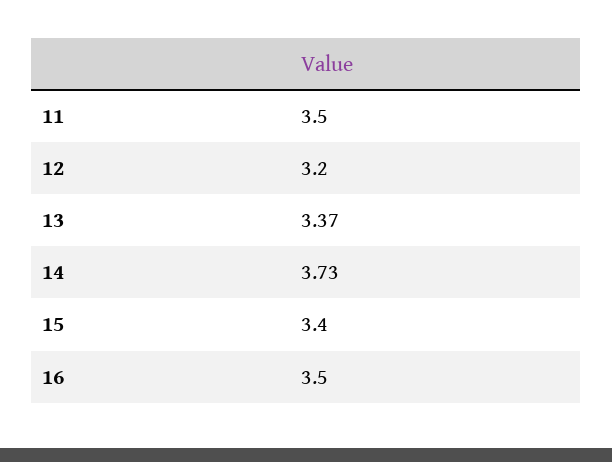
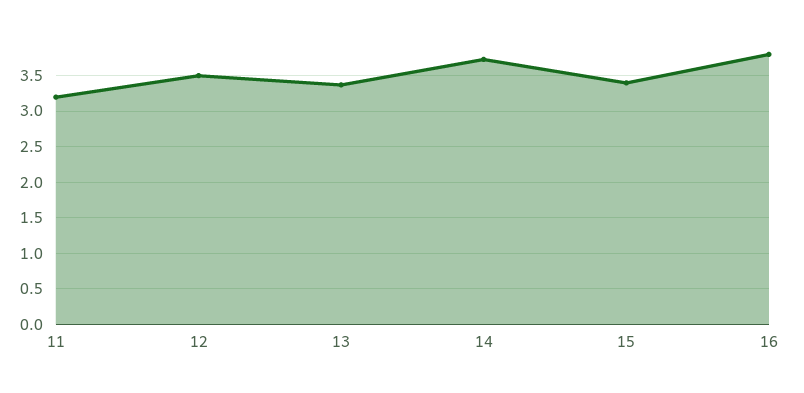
  {
-   "11": 3.5,
+   "11": 3.2,
-   "12": 3.2,
+   "12": 3.5,
    "13": 3.37,
    "14": 3.73,
    "15": 3.4,
-   "16": 3.5
+   "16": 3.8
  }

